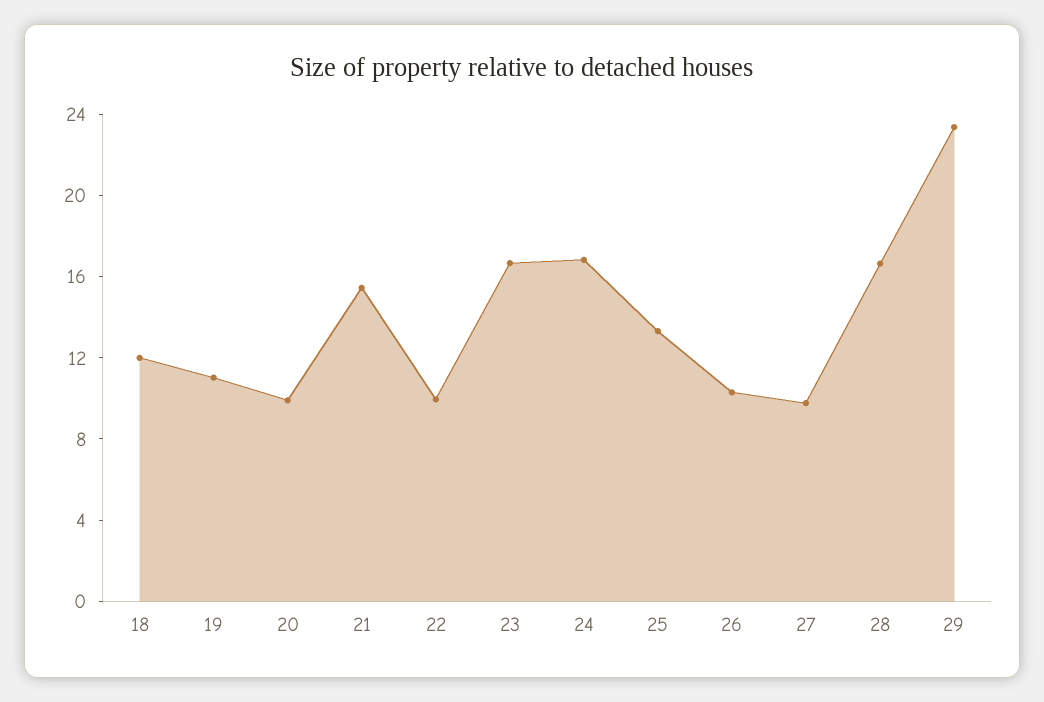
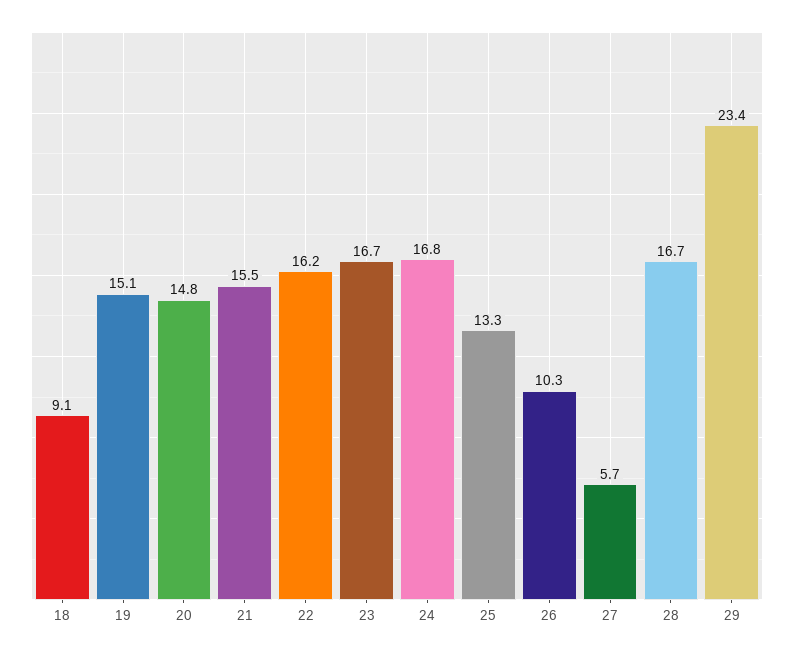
  {
-   "18": 12,
+   "18": 9.1,
-   "19": 11,
+   "19": 15.1,
-   "20": 10,
+   "20": 14.8,
    "21": 15.5,
-   "22": 10,
+   "22": 16.2,
    "23": 16.7,
    "24": 16.8,
    "25": 13.3,
    "26": 10.3,
-   "27": 10,
+   "27": 5.7,
    "28": 16.7,
    "29": 23.4
  }

